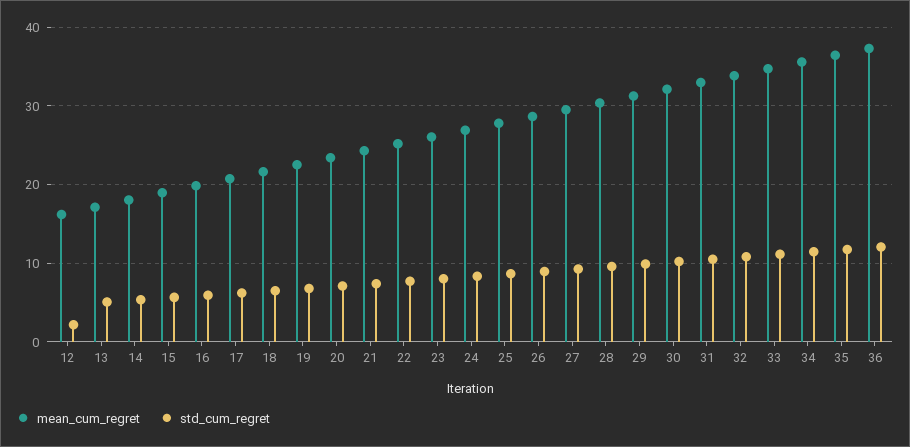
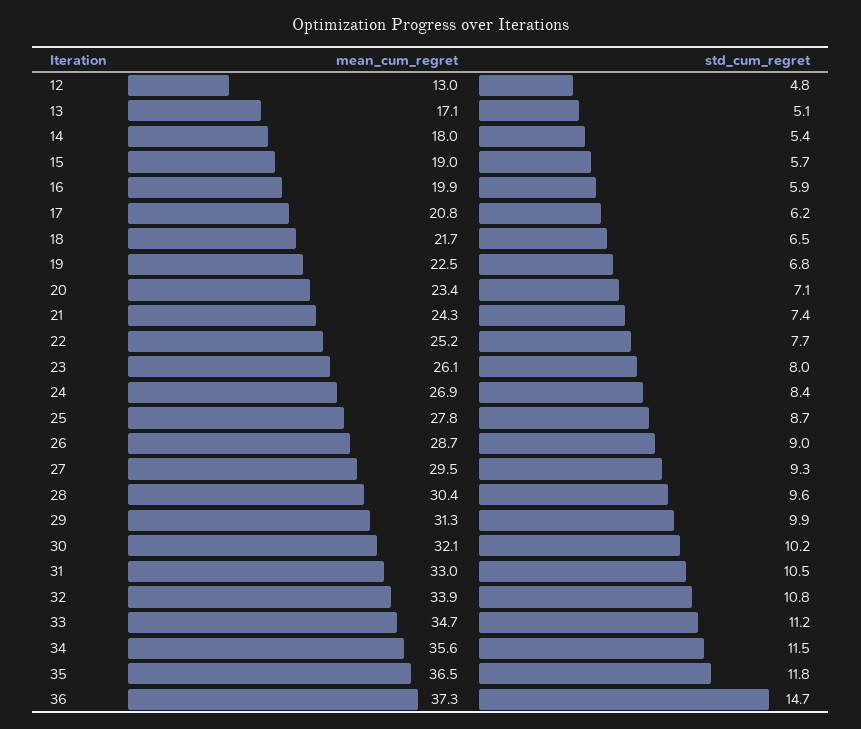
  {
    "mean_cum_regret": {
-     "12": 16,
+     "12": 13,
      "13": 17.1,
      "14": 18,
      "15": 19,
      "16": 19.9,
      "17": 20.8,
      "18": 21.7,
      "19": 22.5,
      "20": 23.4,
      "21": 24.3,
      "22": 25.2,
      "23": 26.1,
      "24": 26.9,
      "25": 27.8,
      "26": 28.7,
      "27": 29.5,
      "28": 30.4,
      "29": 31.3,
      "30": 32.1,
      "31": 33,
      "32": 33.9,
      "33": 34.7,
      "34": 35.6,
      "35": 36.5,
      "36": 37.3
    },
    "std_cum_regret": {
-     "12": 2,
+     "12": 4.8,
      "13": 5.1,
      "14": 5.4,
      "15": 5.7,
      "16": 5.9,
      "17": 6.2,
      "18": 6.5,
      "19": 6.8,
      "20": 7.1,
      "21": 7.4,
      "22": 7.7,
      "23": 8,
      "24": 8.4,
      "25": 8.7,
      "26": 9,
      "27": 9.3,
      "28": 9.6,
      "29": 9.9,
      "30": 10.2,
      "31": 10.5,
      "32": 10.8,
      "33": 11.2,
      "34": 11.5,
      "35": 11.8,
-     "36": 12
+     "36": 14.7
    }
  }

